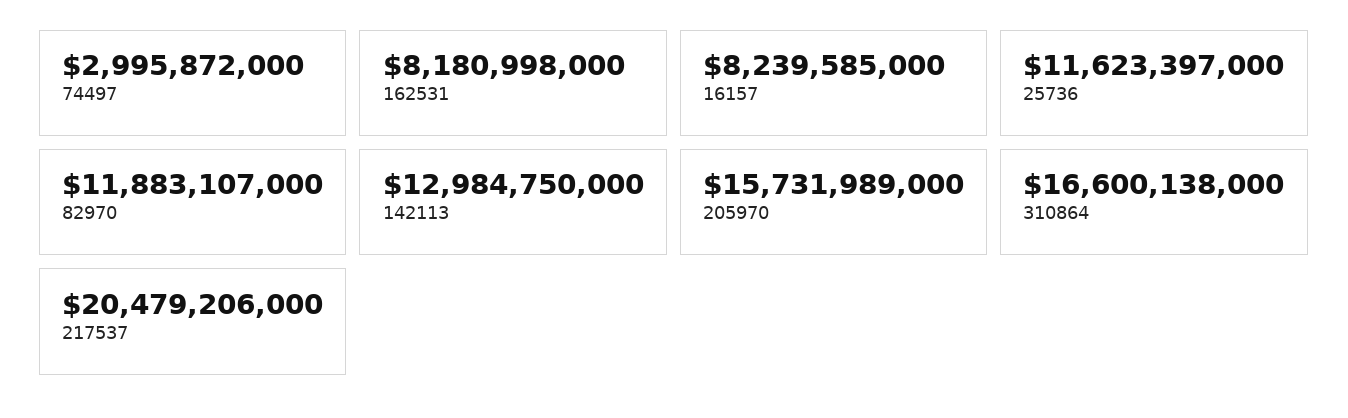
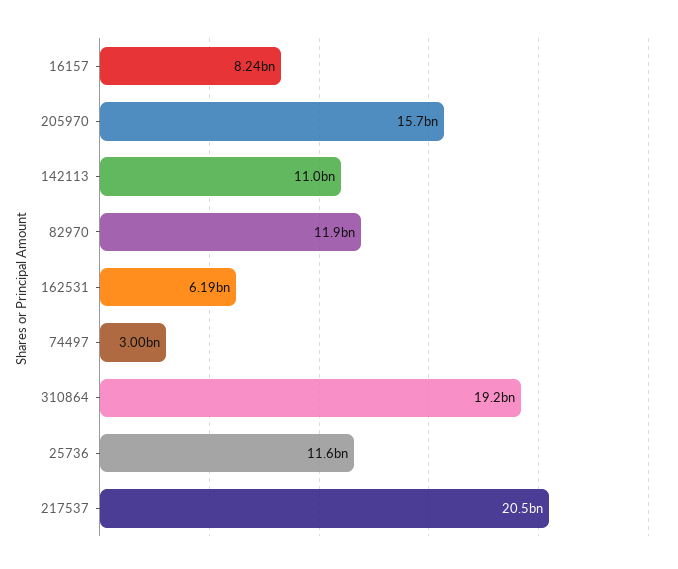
  {
    "74497": 2995872000,
-   "162531": 8180998000,
+   "162531": 6190000000,
    "16157": 8239585000,
    "25736": 11623397000,
    "82970": 11883107000,
-   "142113": 12984750000,
+   "142113": 11000000000,
    "205970": 15731989000,
-   "310864": 16600138000,
+   "310864": 19200000000,
    "217537": 20479206000
  }

